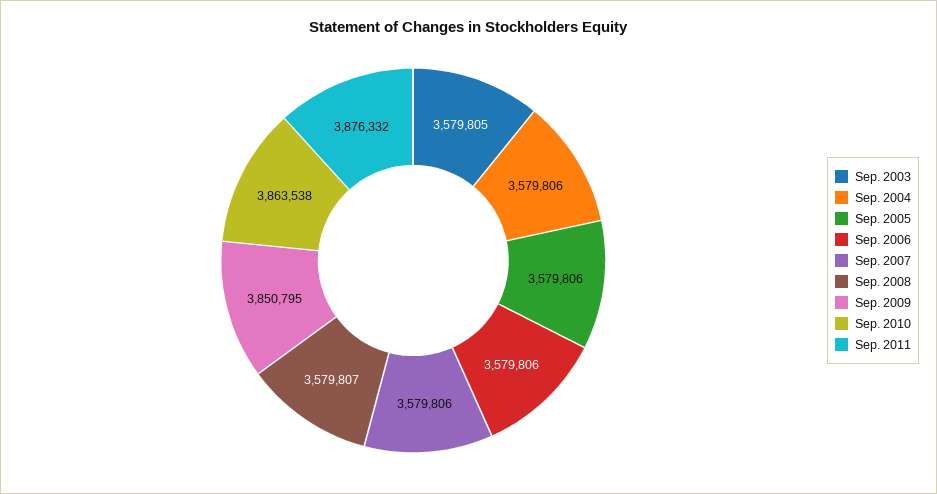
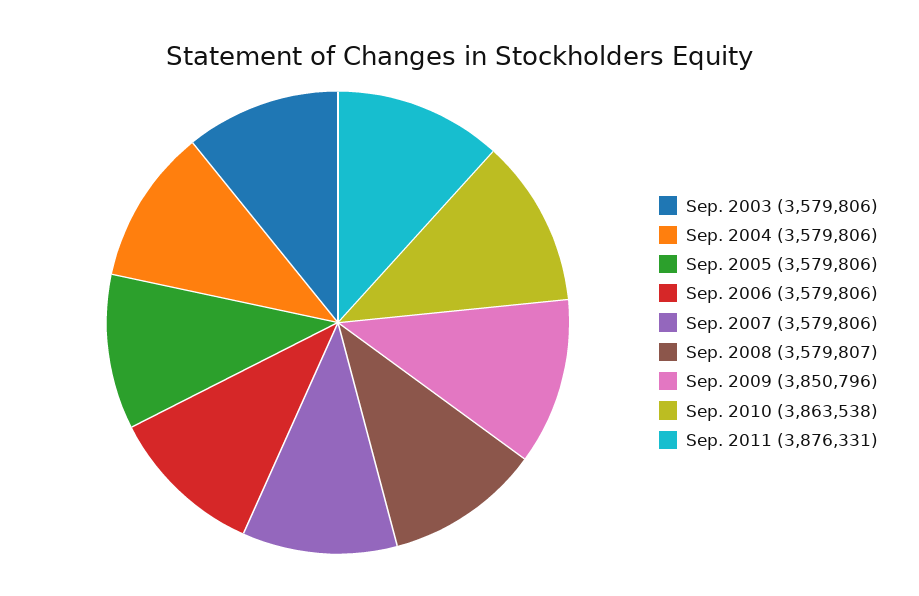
  {
-   "Sep. 2003": 3579805,
+   "Sep. 2003": 3579806,
    "Sep. 2004": 3579806,
    "Sep. 2005": 3579806,
    "Sep. 2006": 3579806,
    "Sep. 2007": 3579806,
    "Sep. 2008": 3579807,
-   "Sep. 2009": 3850795,
+   "Sep. 2009": 3850796,
    "Sep. 2010": 3863538,
-   "Sep. 2011": 3876332
+   "Sep. 2011": 3876331
  }

